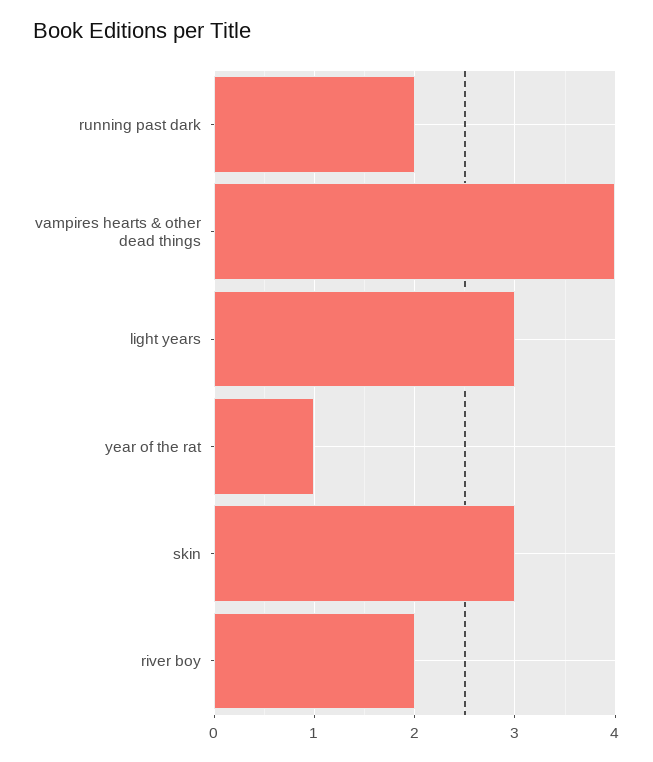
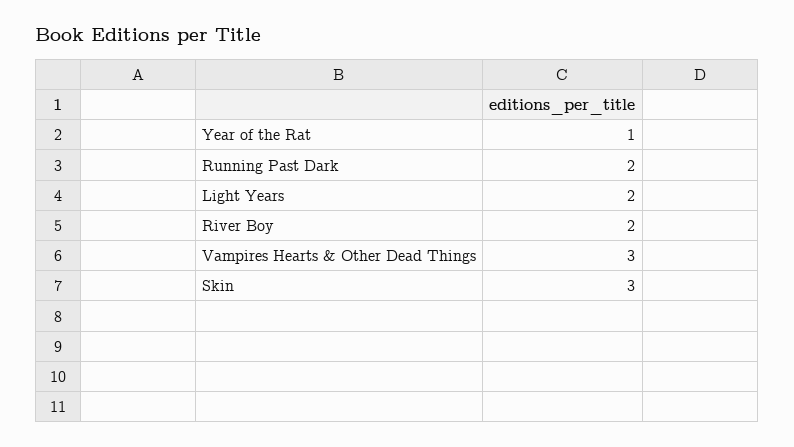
  {
    "running past dark": 2,
-   "vampires hearts & other dead things": 4,
+   "vampires hearts & other dead things": 3,
-   "light years": 3,
+   "light years": 2,
    "year of the rat": 1,
    "skin": 3,
    "river boy": 2
  }

